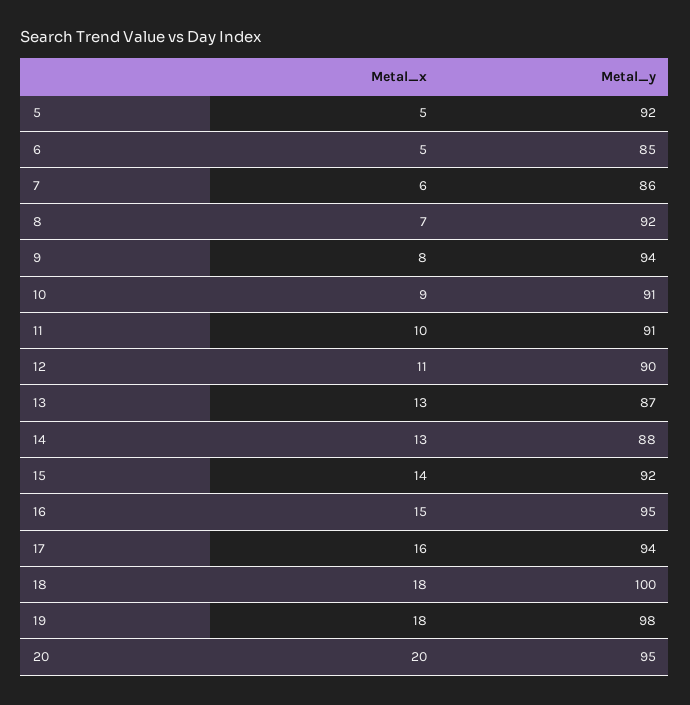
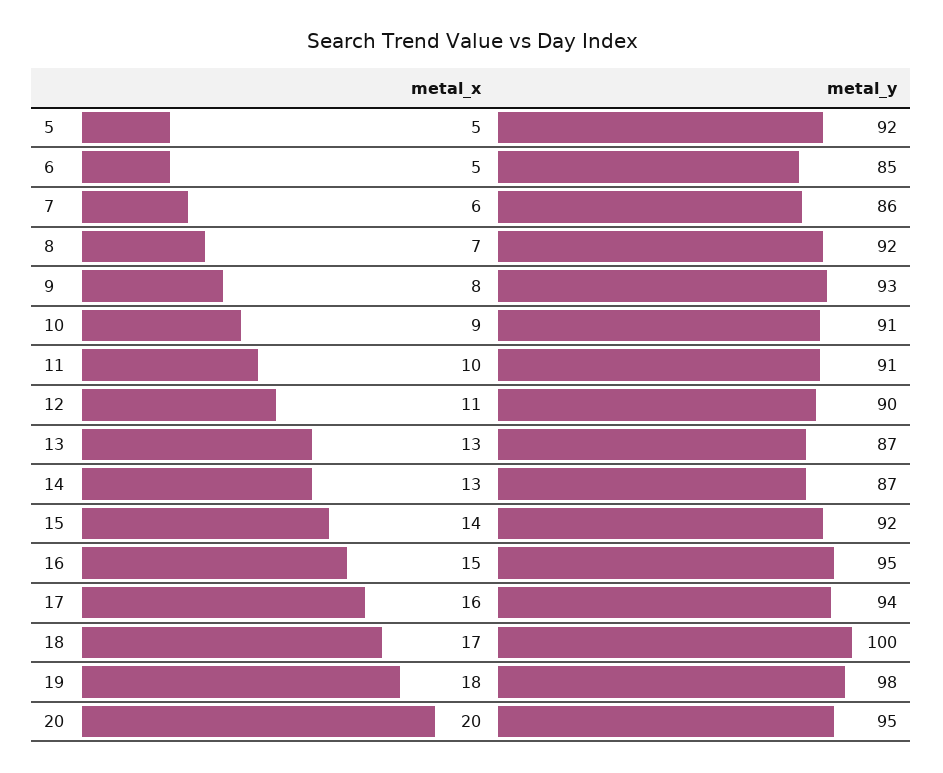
  {
    "Metal_x": {
      "5": 5,
      "6": 5,
      "7": 6,
      "8": 7,
      "9": 8,
      "10": 9,
      "11": 10,
      "12": 11,
      "13": 13,
      "14": 13,
      "15": 14,
      "16": 15,
      "17": 16,
-     "18": 18,
+     "18": 17,
      "19": 18,
      "20": 20
    },
    "Metal_y": {
      "5": 92,
      "6": 85,
      "7": 86,
      "8": 92,
-     "9": 94,
+     "9": 93,
      "10": 91,
      "11": 91,
      "12": 90,
      "13": 87,
-     "14": 88,
+     "14": 87,
      "15": 92,
      "16": 95,
      "17": 94,
      "18": 100,
      "19": 98,
      "20": 95
    }
  }

